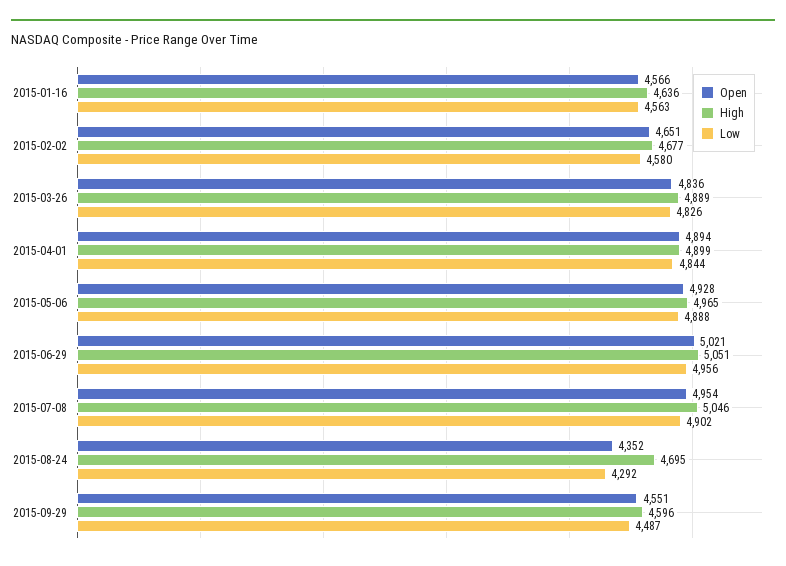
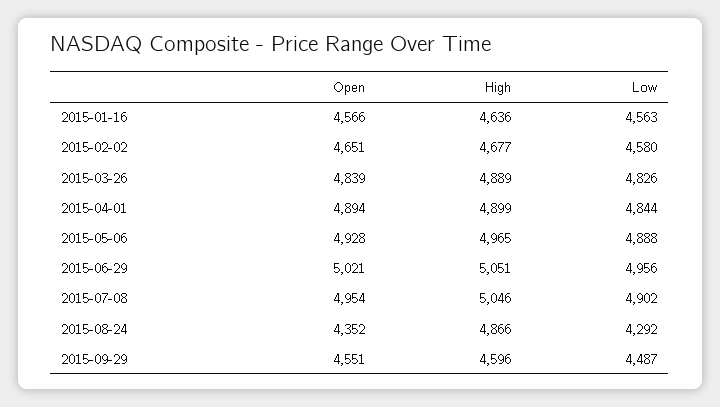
  {
    "Open": {
      "2015-01-16": 4566,
      "2015-02-02": 4651,
-     "2015-03-26": 4836,
+     "2015-03-26": 4839,
      "2015-04-01": 4894,
      "2015-05-06": 4928,
      "2015-06-29": 5021,
      "2015-07-08": 4954,
      "2015-08-24": 4352,
      "2015-09-29": 4551
    },
    "High": {
      "2015-01-16": 4636,
      "2015-02-02": 4677,
      "2015-03-26": 4889,
      "2015-04-01": 4899,
      "2015-05-06": 4965,
      "2015-06-29": 5051,
      "2015-07-08": 5046,
-     "2015-08-24": 4695,
+     "2015-08-24": 4866,
      "2015-09-29": 4596
    },
    "Low": {
      "2015-01-16": 4563,
      "2015-02-02": 4580,
      "2015-03-26": 4826,
      "2015-04-01": 4844,
      "2015-05-06": 4888,
      "2015-06-29": 4956,
      "2015-07-08": 4902,
      "2015-08-24": 4292,
      "2015-09-29": 4487
    }
  }

